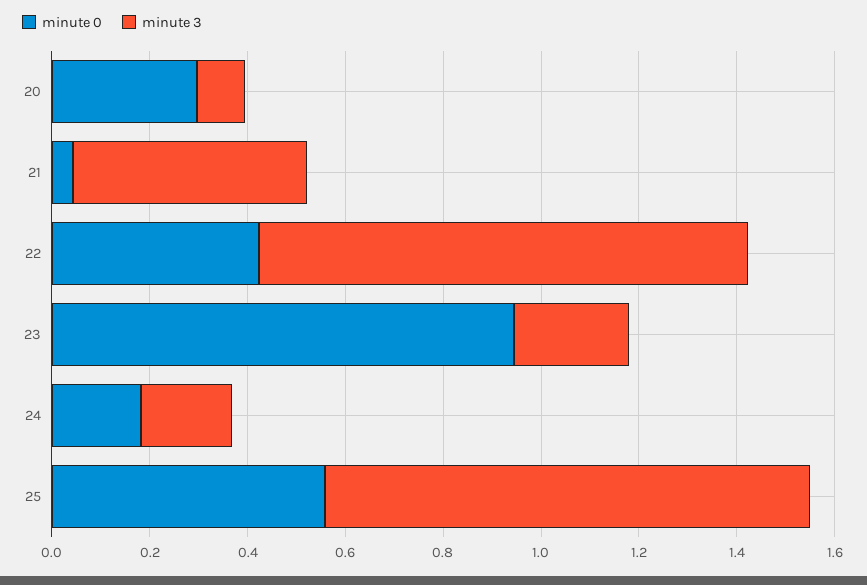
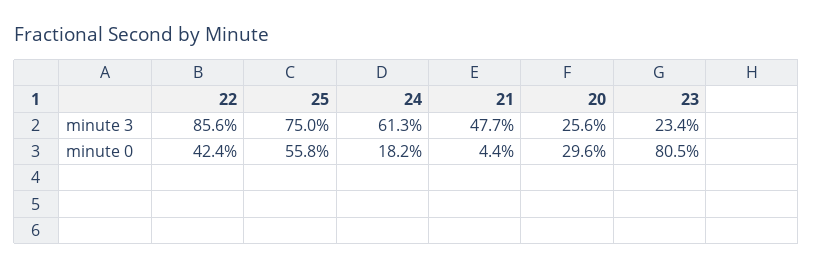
  {
    "minute 0": {
      "20": 0.296,
      "21": 0.044,
      "22": 0.424,
-     "23": 0.95,
+     "23": 0.805,
      "24": 0.182,
      "25": 0.558
    },
    "minute 3": {
-     "20": 0.1,
+     "20": 0.256,
      "21": 0.477,
-     "22": 1,
+     "22": 0.856,
      "23": 0.234,
-     "24": 0.2,
+     "24": 0.613,
-     "25": 1
+     "25": 0.75
    }
  }

